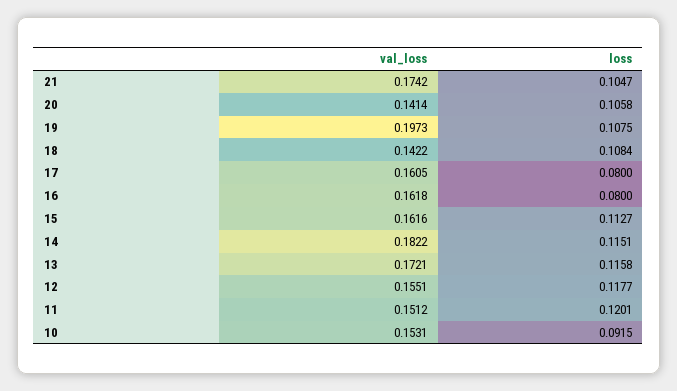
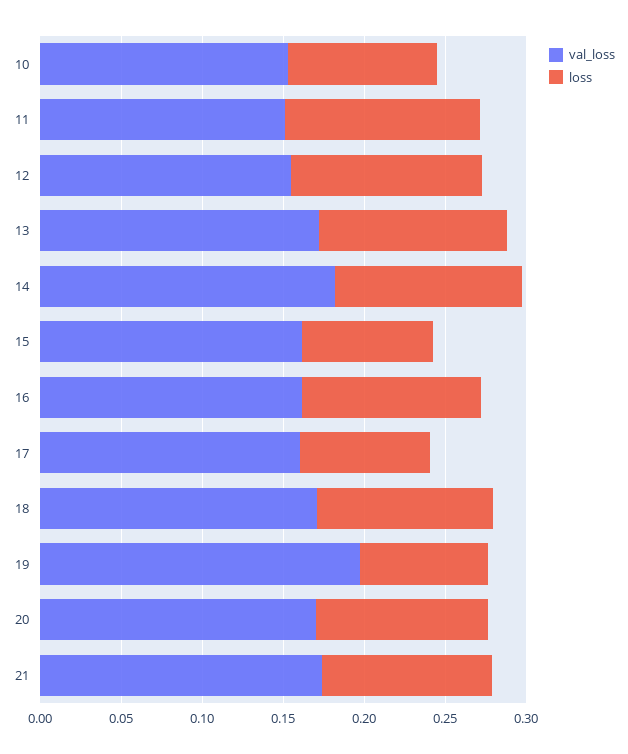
  {
    "val_loss": {
      "21": 0.1742,
-     "20": 0.1414,
+     "20": 0.17,
      "19": 0.1973,
-     "18": 0.1422,
+     "18": 0.17,
      "17": 0.1605,
      "16": 0.1618,
      "15": 0.1616,
      "14": 0.1822,
      "13": 0.1721,
      "12": 0.1551,
      "11": 0.1512,
      "10": 0.1531
    },
    "loss": {
      "21": 0.1047,
      "20": 0.1058,
-     "19": 0.1075,
+     "19": 0.08,
      "18": 0.1084,
      "17": 0.08,
-     "16": 0.08,
+     "16": 0.11,
-     "15": 0.1127,
+     "15": 0.08,
      "14": 0.1151,
      "13": 0.1158,
      "12": 0.1177,
      "11": 0.1201,
      "10": 0.0915
    }
  }

